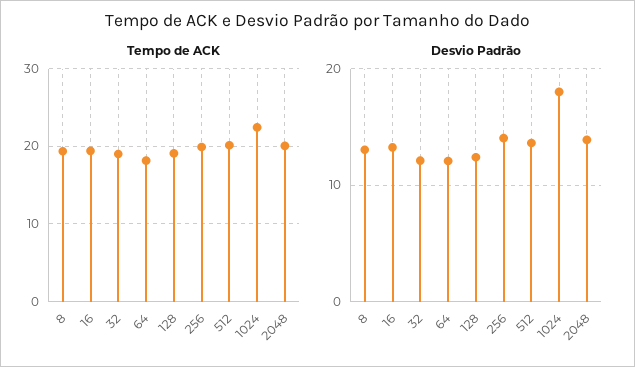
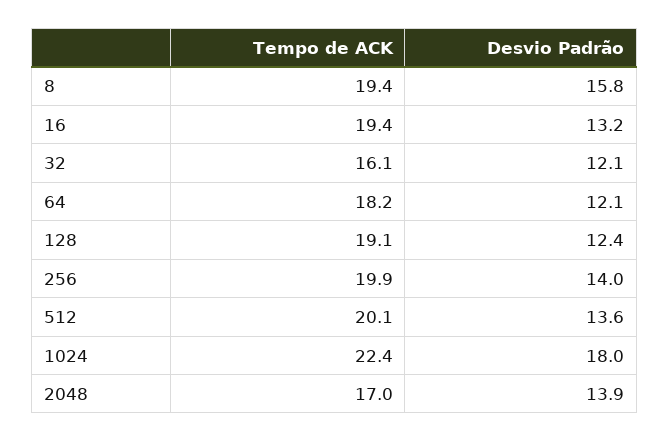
  {
    "Tempo de ACK": {
      "8": 19.4,
      "16": 19.4,
-     "32": 19,
+     "32": 16.1,
      "64": 18.2,
      "128": 19.1,
      "256": 19.9,
      "512": 20.1,
      "1024": 22.4,
-     "2048": 20
+     "2048": 17
    },
    "Desvio Padrão": {
-     "8": 13,
+     "8": 15.8,
      "16": 13.2,
      "32": 12.1,
      "64": 12.1,
      "128": 12.4,
      "256": 14,
      "512": 13.6,
      "1024": 18,
      "2048": 13.9
    }
  }

